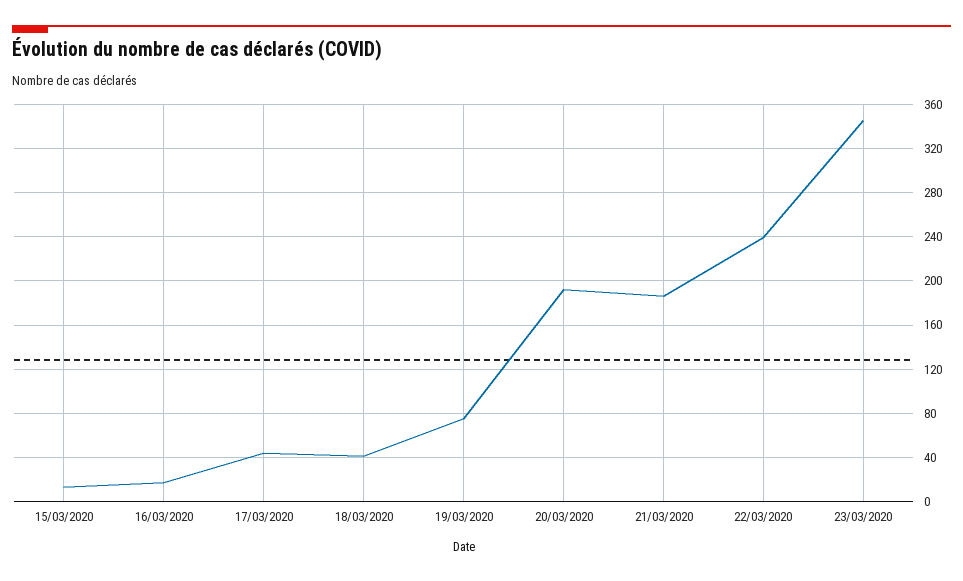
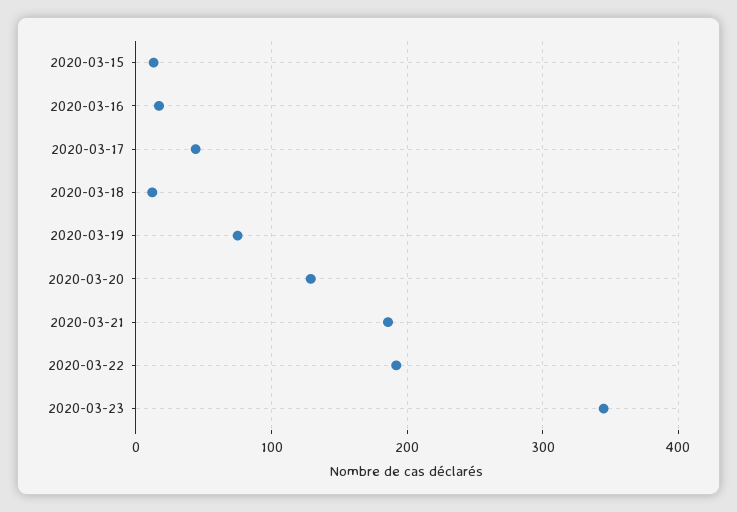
  {
    "15/03/2020": 10,
    "16/03/2020": 20,
    "17/03/2020": 40,
-   "18/03/2020": 40,
+   "18/03/2020": 10,
    "19/03/2020": 80,
-   "20/03/2020": 190,
+   "20/03/2020": 130,
    "21/03/2020": 190,
-   "22/03/2020": 240,
+   "22/03/2020": 190,
    "23/03/2020": 350
  }

